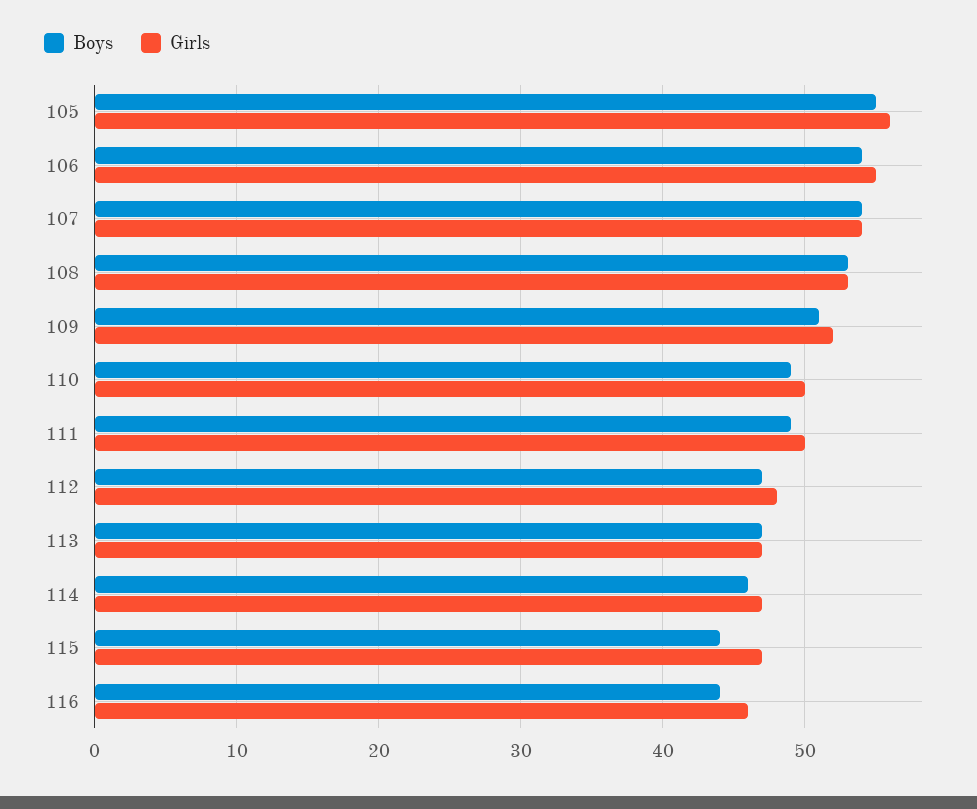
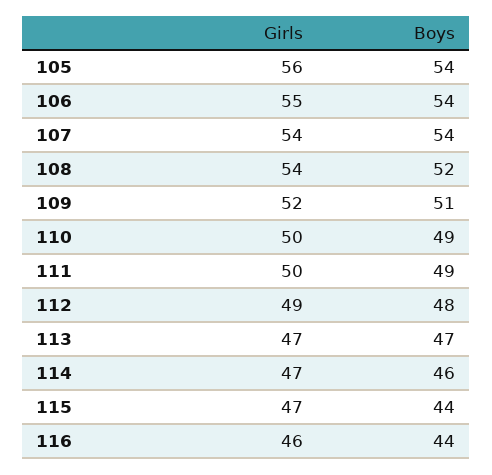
  {
    "Boys": {
-     "105": 55,
+     "105": 54,
      "106": 54,
      "107": 54,
-     "108": 53,
+     "108": 52,
      "109": 51,
      "110": 49,
      "111": 49,
-     "112": 47,
+     "112": 48,
      "113": 47,
      "114": 46,
      "115": 44,
      "116": 44
    },
    "Girls": {
      "105": 56,
      "106": 55,
      "107": 54,
-     "108": 53,
+     "108": 54,
      "109": 52,
      "110": 50,
      "111": 50,
-     "112": 48,
+     "112": 49,
      "113": 47,
      "114": 47,
      "115": 47,
      "116": 46
    }
  }

